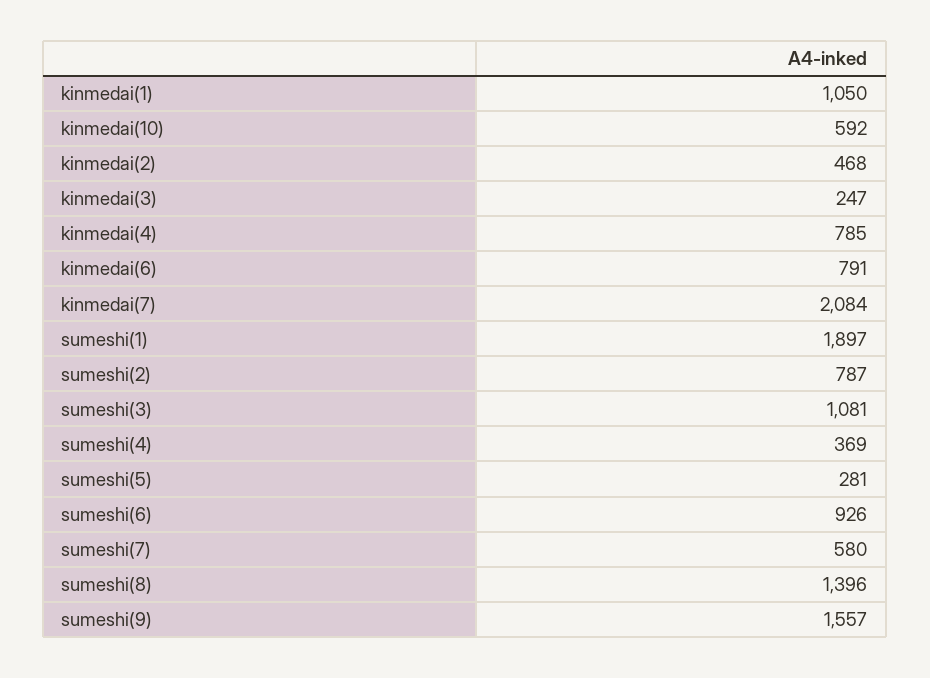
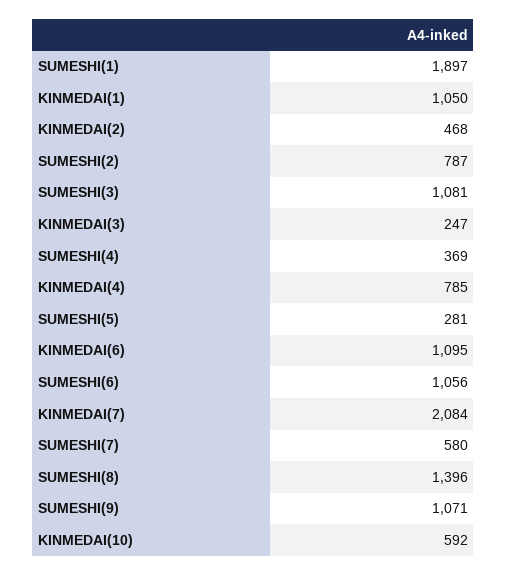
  {
    "kinmedai(1)": 1050,
    "kinmedai(10)": 592,
    "kinmedai(2)": 468,
    "kinmedai(3)": 247,
    "kinmedai(4)": 785,
-   "kinmedai(6)": 791,
+   "kinmedai(6)": 1095,
    "kinmedai(7)": 2084,
    "sumeshi(1)": 1897,
    "sumeshi(2)": 787,
    "sumeshi(3)": 1081,
    "sumeshi(4)": 369,
    "sumeshi(5)": 281,
-   "sumeshi(6)": 926,
+   "sumeshi(6)": 1056,
    "sumeshi(7)": 580,
    "sumeshi(8)": 1396,
-   "sumeshi(9)": 1557
+   "sumeshi(9)": 1071
  }

